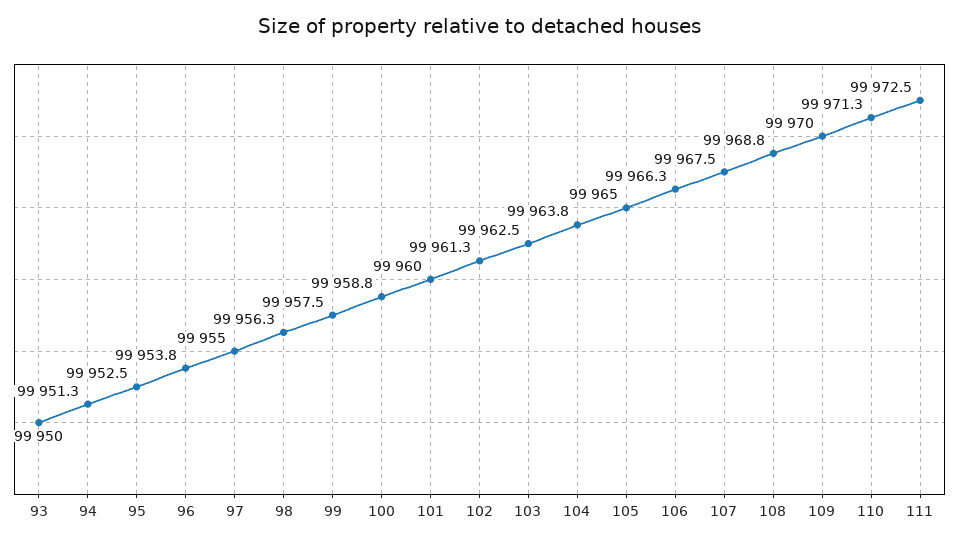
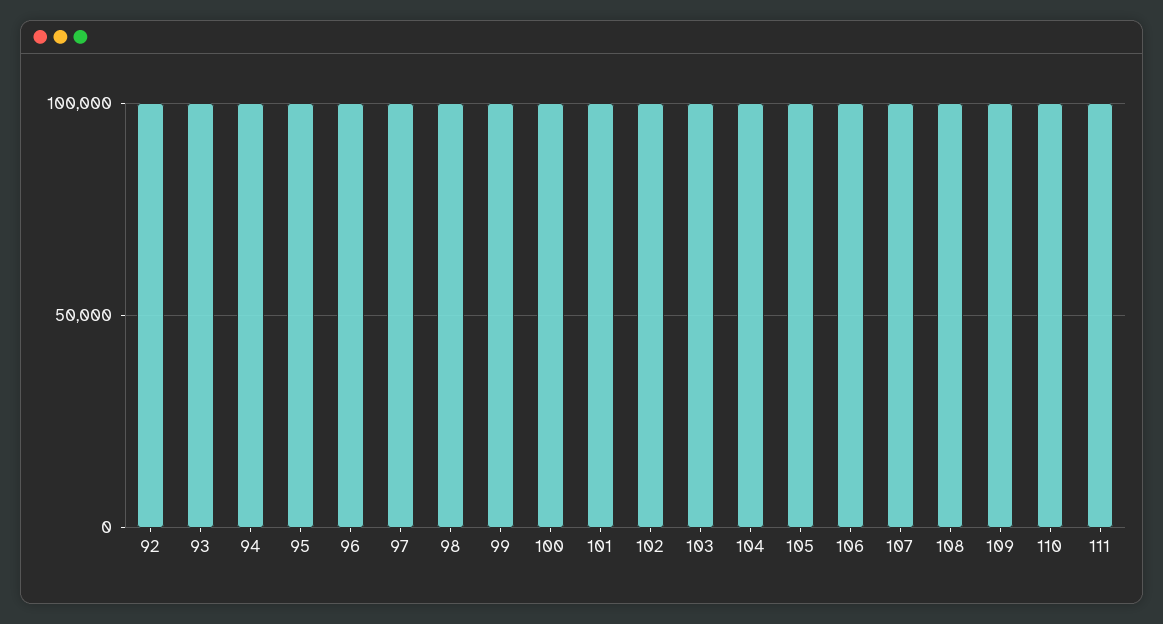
  {
    "93": 99950,
    "94": 99951.3,
    "95": 99952.5,
    "96": 99953.8,
    "97": 99955,
    "98": 99956.3,
    "99": 99957.5,
    "100": 99958.8,
    "101": 99960,
    "102": 99961.3,
    "103": 99962.5,
    "104": 99963.8,
    "105": 99965,
    "106": 99966.3,
    "107": 99967.5,
    "108": 99968.8,
    "109": 99970,
    "110": 99971.3,
-   "111": 99972.5
+   "111": 99972.5,
+   "92": 100000
  }

